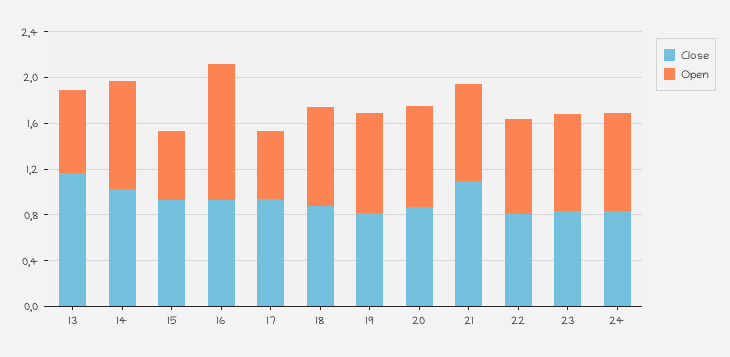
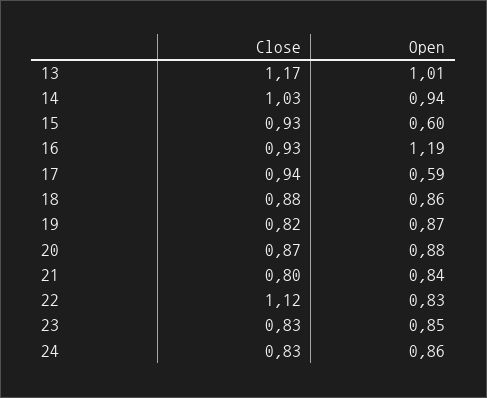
  {
    "Close": {
      "13": 1.17,
      "14": 1.03,
      "15": 0.93,
      "16": 0.93,
      "17": 0.94,
      "18": 0.88,
      "19": 0.82,
      "20": 0.87,
-     "21": 1.1,
+     "21": 0.8,
-     "22": 0.8,
+     "22": 1.12,
      "23": 0.83,
      "24": 0.83
    },
    "Open": {
-     "13": 0.7,
+     "13": 1.01,
      "14": 0.94,
      "15": 0.6,
      "16": 1.19,
      "17": 0.59,
      "18": 0.86,
      "19": 0.87,
      "20": 0.88,
      "21": 0.84,
      "22": 0.83,
      "23": 0.85,
      "24": 0.86
    }
  }

